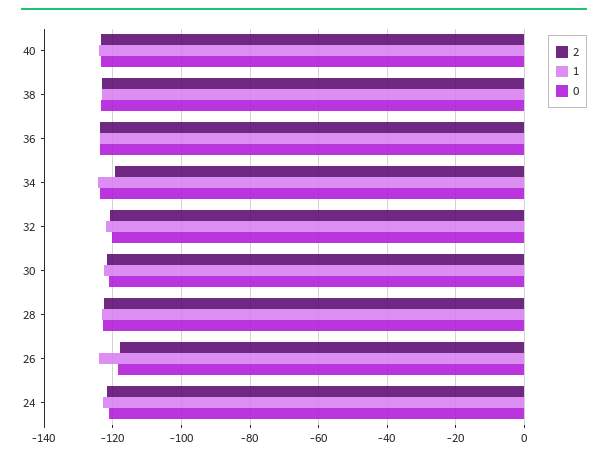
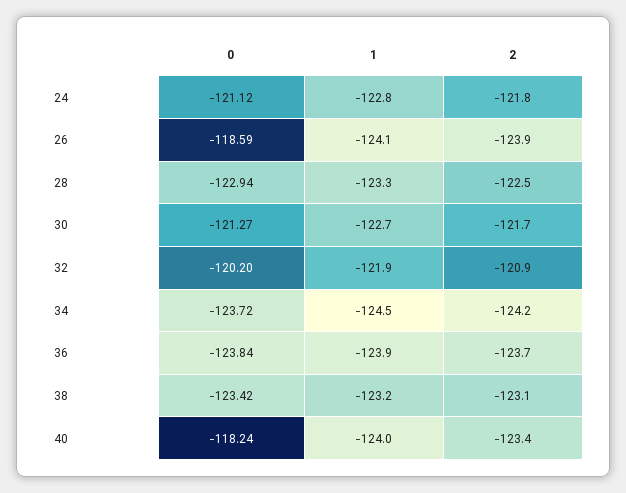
  {
    "2": {
      "40": -123.4,
      "38": -123.1,
      "36": -123.7,
-     "34": -120,
+     "34": -124.2,
      "32": -120.9,
      "30": -121.7,
      "28": -122.5,
-     "26": -118,
+     "26": -123.9,
      "24": -121.8
    },
    "1": {
      "40": -124,
      "38": -123.2,
      "36": -123.9,
      "34": -124.5,
      "32": -121.9,
      "30": -122.7,
      "28": -123.3,
      "26": -124.1,
      "24": -122.8
    },
    "0": {
-     "40": -124,
+     "40": -118.24,
      "38": -123.42,
      "36": -123.84,
      "34": -123.72,
      "32": -120.2,
      "30": -121.27,
      "28": -122.94,
      "26": -118.59,
      "24": -121.12
    }
  }

